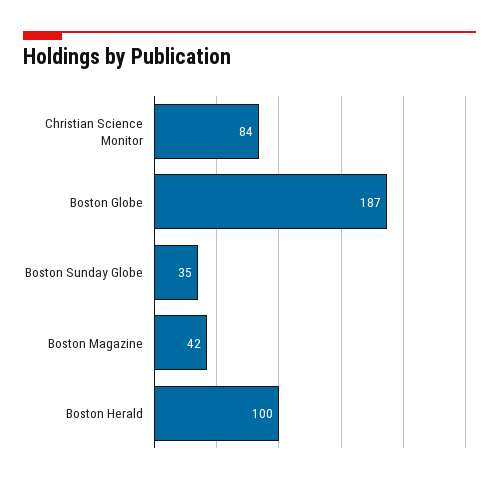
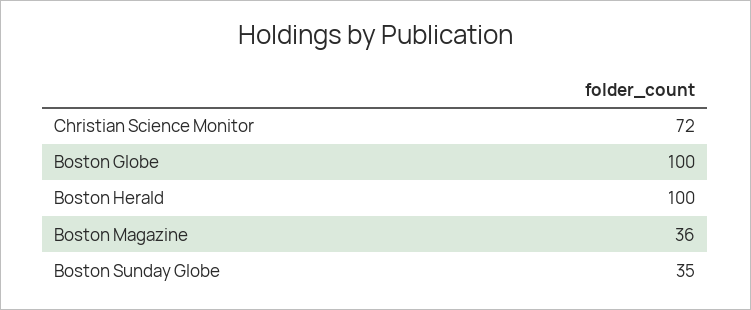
  {
-   "Christian Science Monitor": 84,
+   "Christian Science Monitor": 72,
-   "Boston Globe": 187,
+   "Boston Globe": 100,
    "Boston Sunday Globe": 35,
-   "Boston Magazine": 42,
+   "Boston Magazine": 36,
    "Boston Herald": 100
  }

